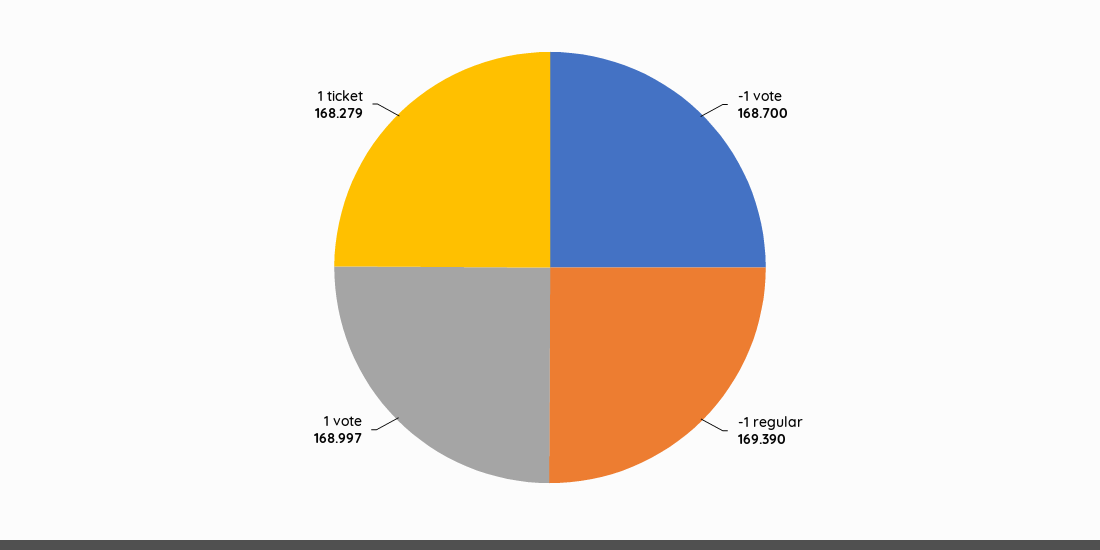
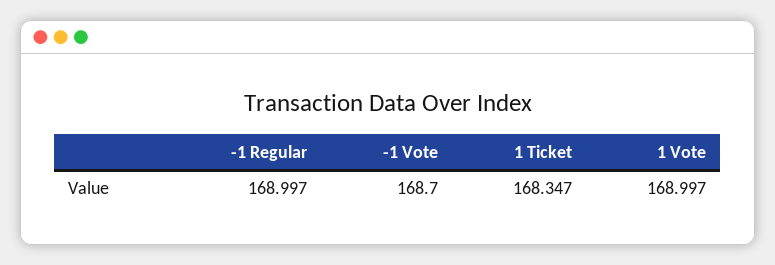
  {
    "-1 vote": 168.7,
-   "-1 regular": 169.39,
+   "-1 regular": 168.997,
    "1 vote": 168.997,
-   "1 ticket": 168.279
+   "1 ticket": 168.347
  }

